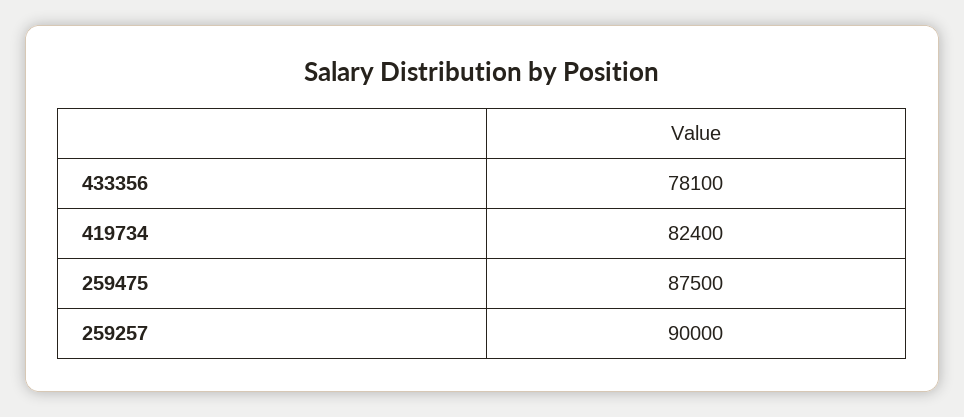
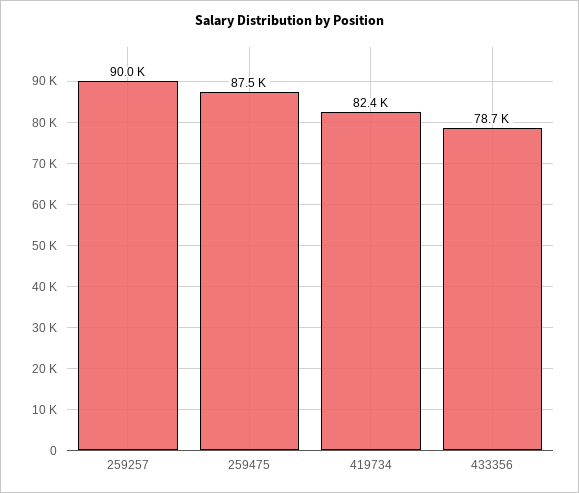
  {
-   "433356": 78100,
+   "433356": 78700,
    "419734": 82400,
    "259475": 87500,
    "259257": 90000
  }

